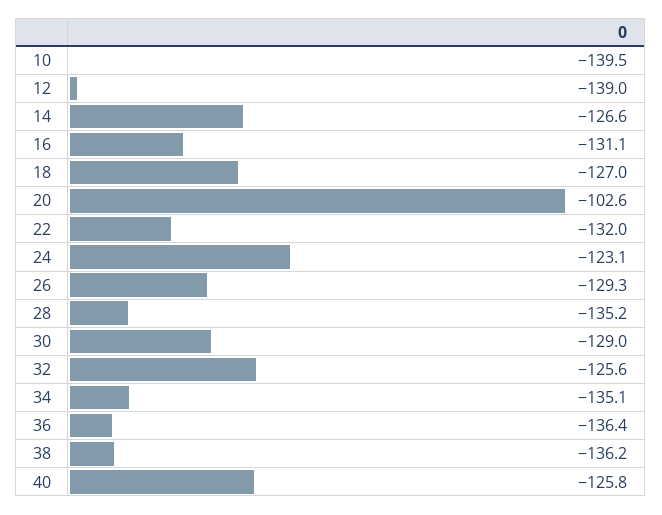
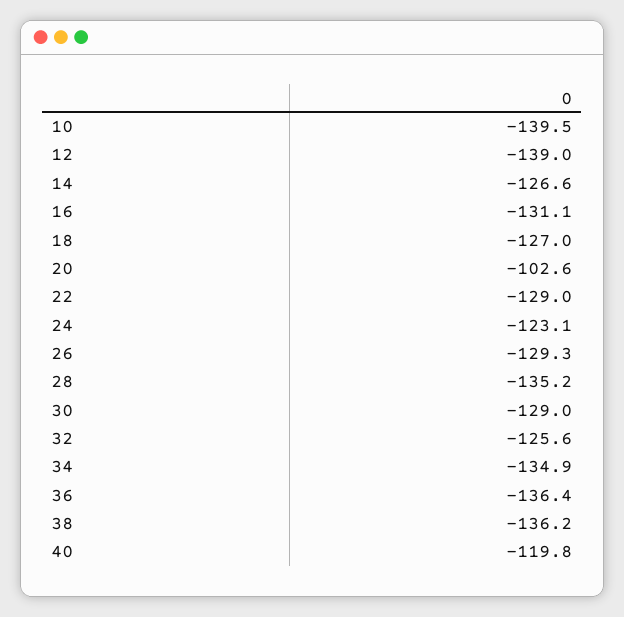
  {
    "10": -139.5,
    "12": -139,
    "14": -126.6,
    "16": -131.1,
    "18": -127,
    "20": -102.6,
-   "22": -132,
+   "22": -129,
    "24": -123.1,
    "26": -129.3,
    "28": -135.2,
    "30": -129,
    "32": -125.6,
-   "34": -135.1,
+   "34": -134.9,
    "36": -136.4,
    "38": -136.2,
-   "40": -125.8
+   "40": -119.8
  }

